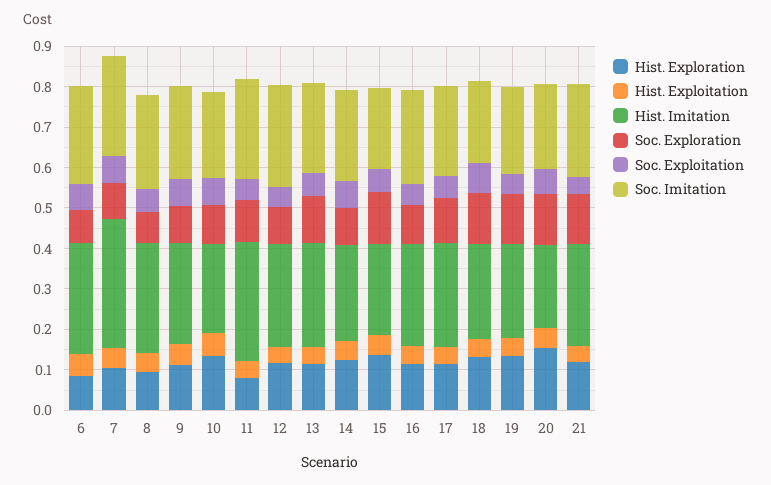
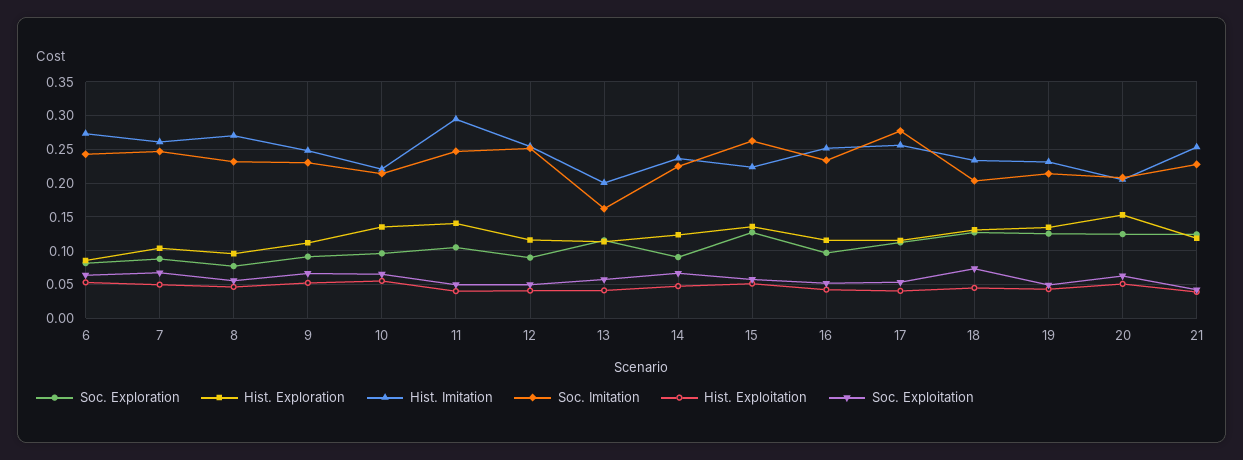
  {
    "Hist. Exploration": {
      "6": 0.09,
      "7": 0.1,
      "8": 0.1,
      "9": 0.11,
      "10": 0.14,
-     "11": 0.08,
+     "11": 0.14,
      "12": 0.12,
      "13": 0.11,
      "14": 0.12,
      "15": 0.14,
      "16": 0.12,
      "17": 0.12,
      "18": 0.13,
      "19": 0.13,
      "20": 0.15,
      "21": 0.12
    },
    "Hist. Exploitation": {
      "6": 0.05,
      "7": 0.05,
      "8": 0.05,
      "9": 0.05,
      "10": 0.06,
      "11": 0.04,
      "12": 0.04,
      "13": 0.04,
      "14": 0.05,
      "15": 0.05,
      "16": 0.04,
      "17": 0.04,
      "18": 0.05,
      "19": 0.04,
      "20": 0.05,
      "21": 0.04
    },
    "Hist. Imitation": {
      "6": 0.27,
-     "7": 0.32,
+     "7": 0.26,
      "8": 0.27,
      "9": 0.25,
      "10": 0.22,
      "11": 0.29,
      "12": 0.25,
-     "13": 0.26,
+     "13": 0.2,
      "14": 0.24,
      "15": 0.22,
      "16": 0.25,
      "17": 0.26,
      "18": 0.23,
      "19": 0.23,
      "20": 0.21,
      "21": 0.25
    },
    "Soc. Exploration": {
      "6": 0.08,
      "7": 0.09,
      "8": 0.08,
      "9": 0.09,
      "10": 0.1,
      "11": 0.1,
      "12": 0.09,
      "13": 0.12,
      "14": 0.09,
      "15": 0.13,
      "16": 0.1,
      "17": 0.11,
      "18": 0.13,
      "19": 0.13,
      "20": 0.12,
      "21": 0.12
    },
    "Soc. Exploitation": {
      "6": 0.06,
      "7": 0.07,
      "8": 0.06,
      "9": 0.07,
      "10": 0.07,
      "11": 0.05,
      "12": 0.05,
      "13": 0.06,
      "14": 0.07,
      "15": 0.06,
      "16": 0.05,
      "17": 0.05,
      "18": 0.07,
      "19": 0.05,
      "20": 0.06,
      "21": 0.04
    },
    "Soc. Imitation": {
      "6": 0.24,
      "7": 0.25,
      "8": 0.23,
      "9": 0.23,
      "10": 0.21,
      "11": 0.25,
      "12": 0.25,
-     "13": 0.22,
+     "13": 0.16,
      "14": 0.22,
-     "15": 0.2,
+     "15": 0.26,
      "16": 0.23,
-     "17": 0.22,
+     "17": 0.28,
      "18": 0.2,
      "19": 0.21,
      "20": 0.21,
      "21": 0.23
    }
  }

